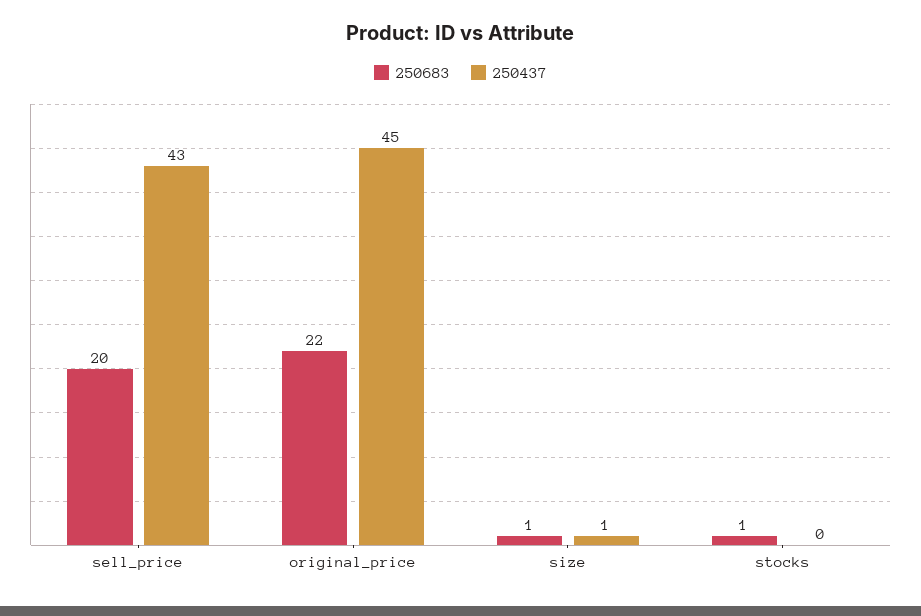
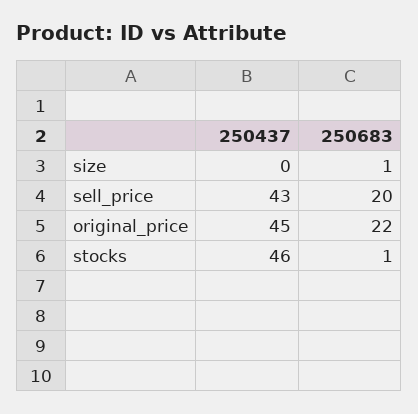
  {
    "250683": {
      "sell_price": 20,
      "original_price": 22,
      "size": 1,
      "stocks": 1
    },
    "250437": {
      "sell_price": 43,
      "original_price": 45,
-     "size": 1,
+     "size": 0,
-     "stocks": 0
+     "stocks": 46
    }
  }

